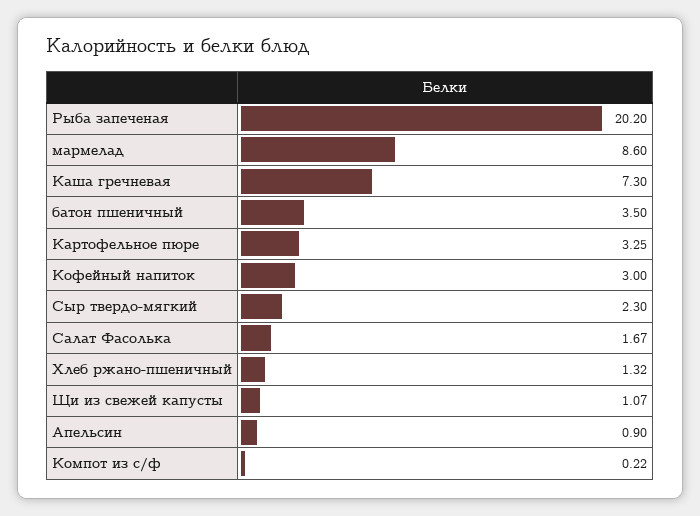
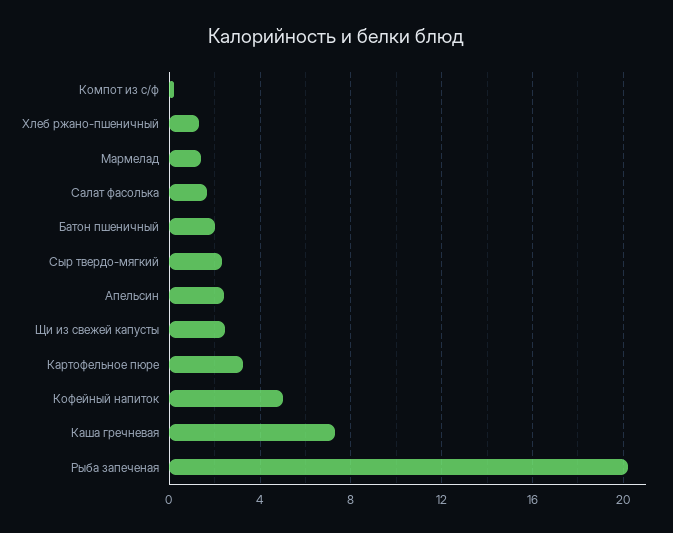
  {
    "Рыба запеченая": 20.2,
-   "мармелад": 8.6,
+   "мармелад": 1.5,
    "Каша гречневая": 7.3,
-   "батон пшеничный": 3.5,
+   "батон пшеничный": 2,
    "Картофельное пюре": 3.25,
-   "Кофейный напиток": 3,
+   "Кофейный напиток": 5,
    "Сыр твердо-мягкий": 2.3,
    "Салат Фасолька": 1.67,
    "Хлеб ржано-пшеничный": 1.32,
-   "Щи из свежей капусты": 1.07,
+   "Щи из свежей капусты": 2.5,
-   "Апельсин": 0.9,
+   "Апельсин": 2.5,
    "Компот из с/ф": 0.22
  }

